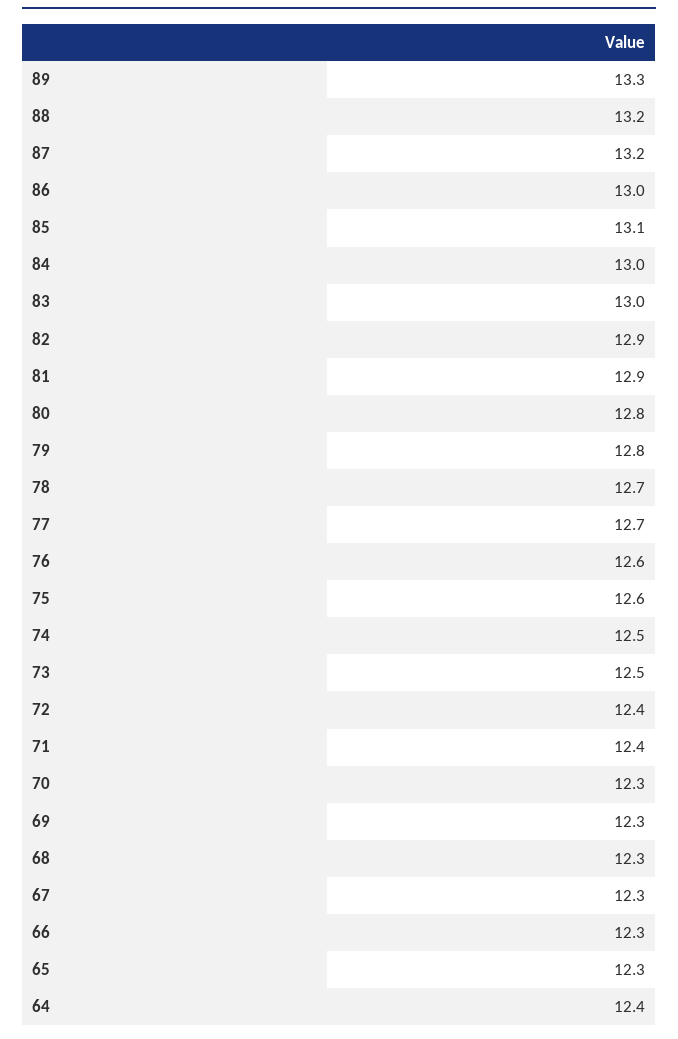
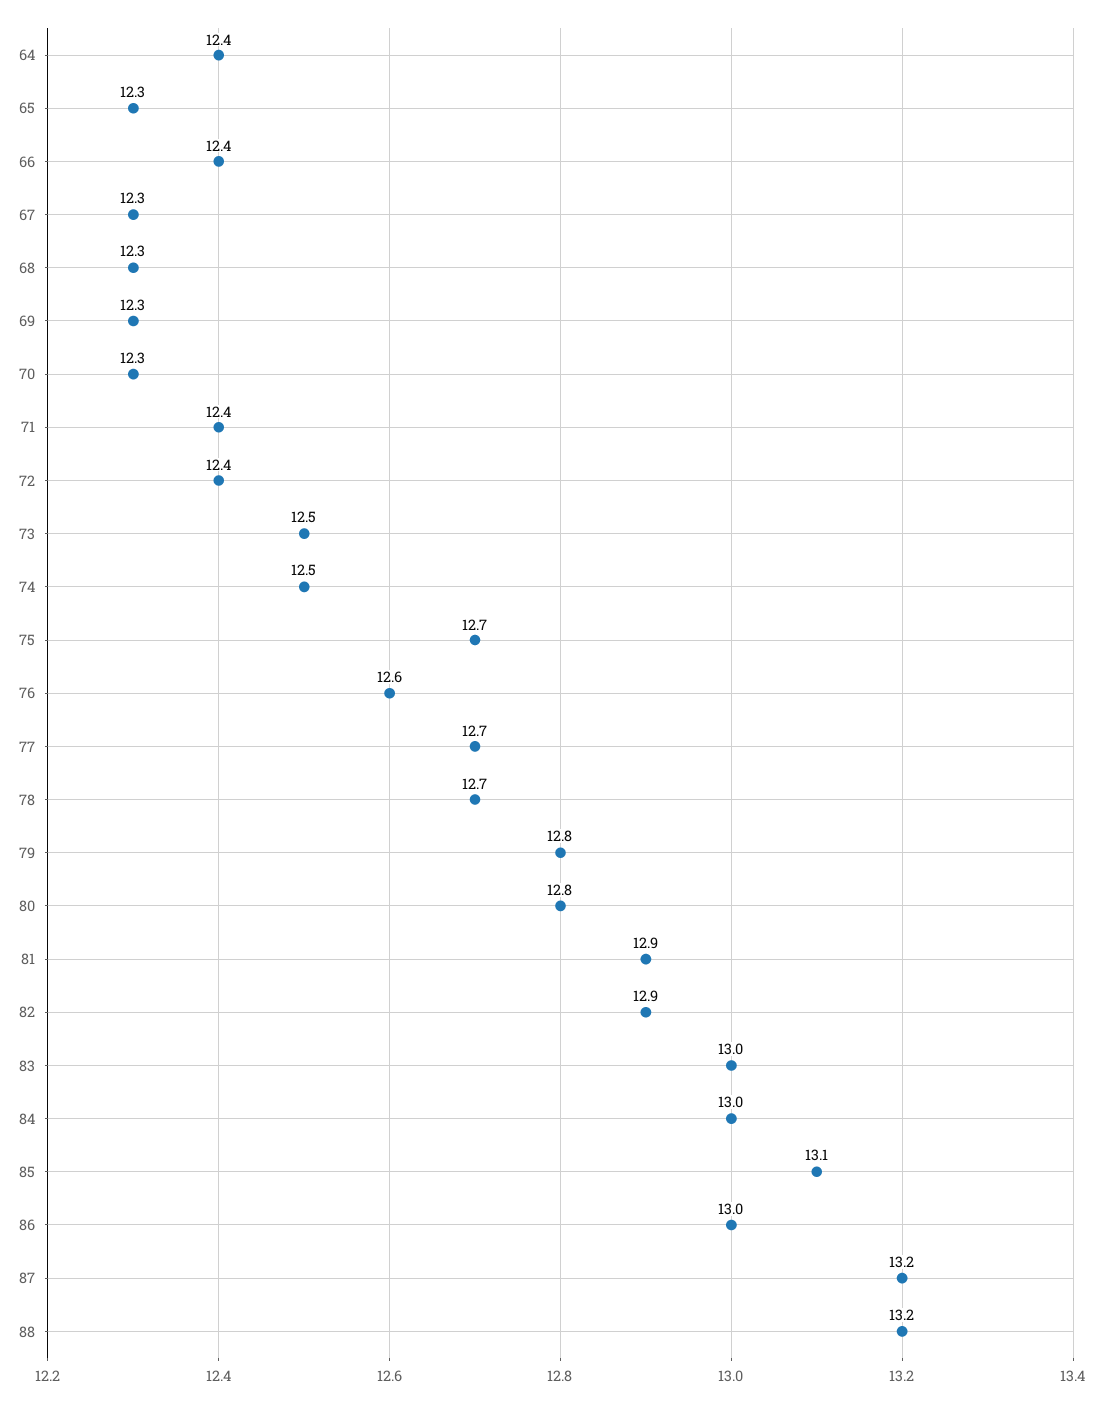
  {
-   "89": 13.3,
    "88": 13.2,
    "87": 13.2,
    "86": 13,
    "85": 13.1,
    "84": 13,
    "83": 13,
    "82": 12.9,
    "81": 12.9,
    "80": 12.8,
    "79": 12.8,
    "78": 12.7,
    "77": 12.7,
    "76": 12.6,
-   "75": 12.6,
+   "75": 12.7,
    "74": 12.5,
    "73": 12.5,
    "72": 12.4,
    "71": 12.4,
    "70": 12.3,
    "69": 12.3,
    "68": 12.3,
    "67": 12.3,
-   "66": 12.3,
+   "66": 12.4,
    "65": 12.3,
    "64": 12.4
  }

